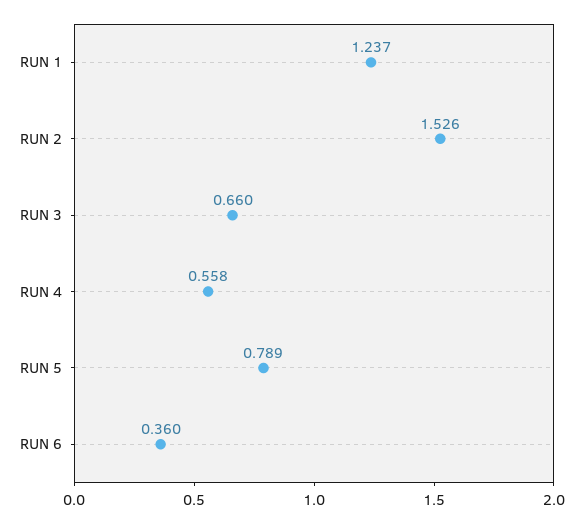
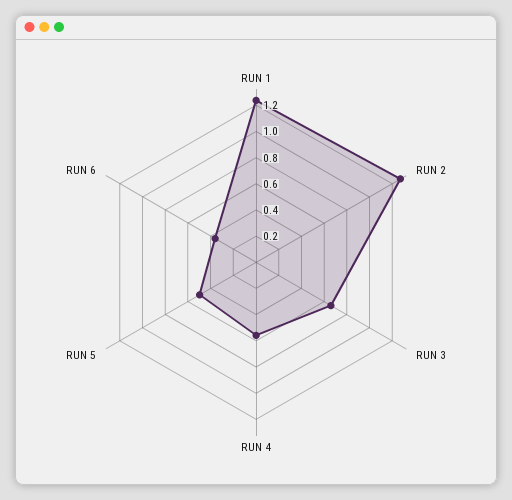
  {
    "RUN 1": 1.237,
-   "RUN 2": 1.526,
+   "RUN 2": 1.3,
    "RUN 3": 0.66,
    "RUN 4": 0.558,
-   "RUN 5": 0.789,
+   "RUN 5": 0.5,
    "RUN 6": 0.36
  }

